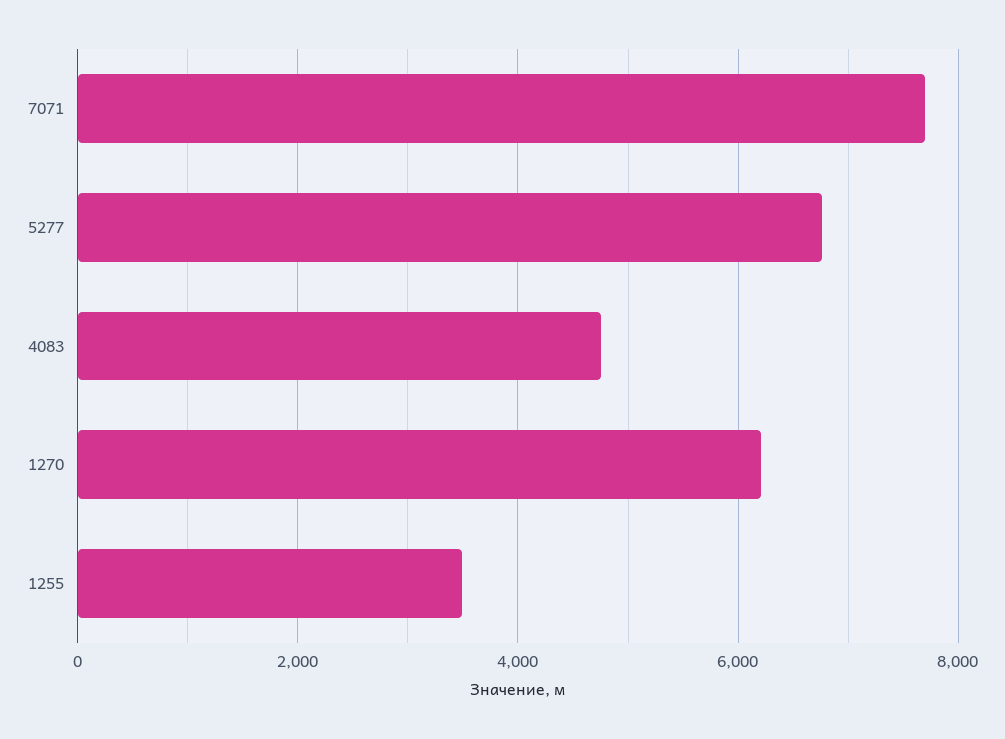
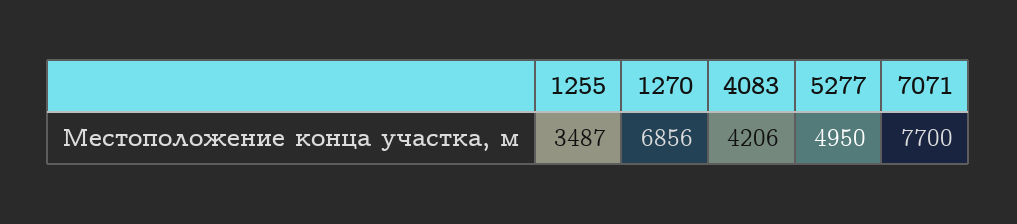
  {
    "7071": 7700,
-   "5277": 6800,
+   "5277": 4950,
-   "4083": 4800,
+   "4083": 4206,
-   "1270": 6200,
+   "1270": 6856,
    "1255": 3487
  }

